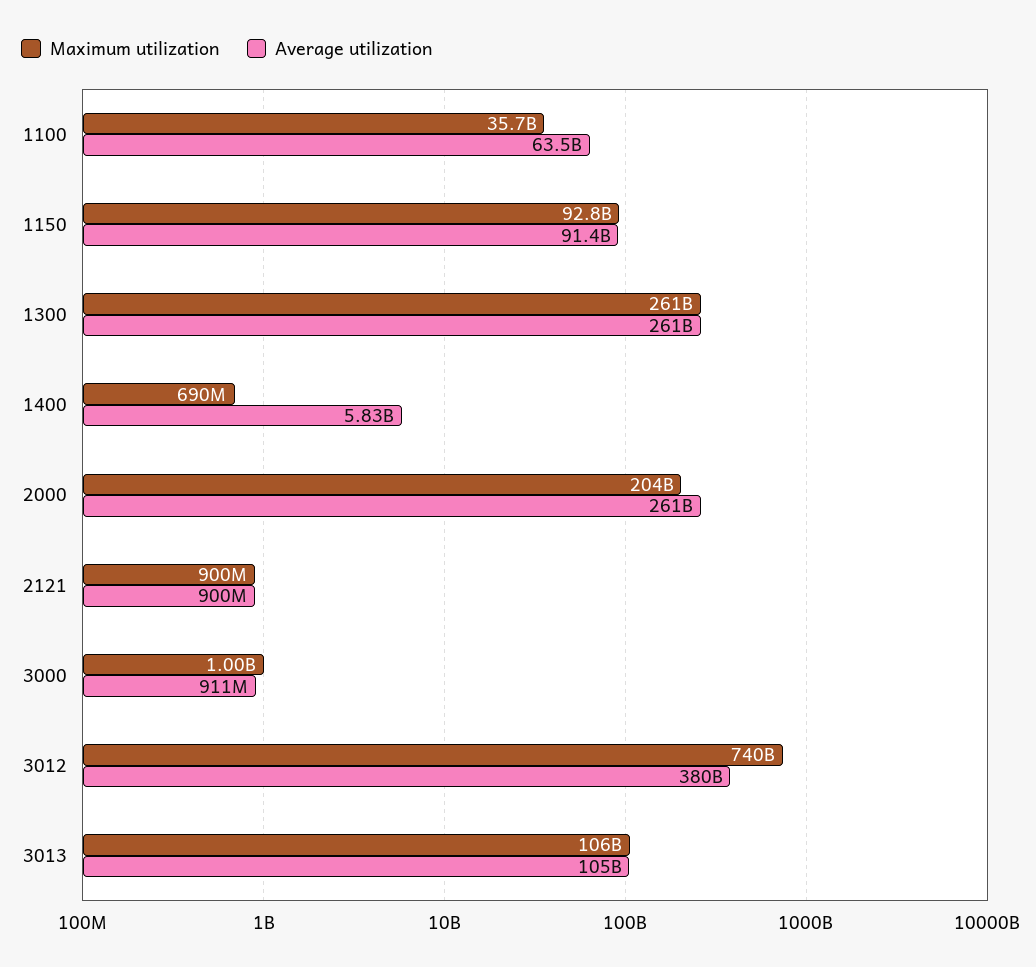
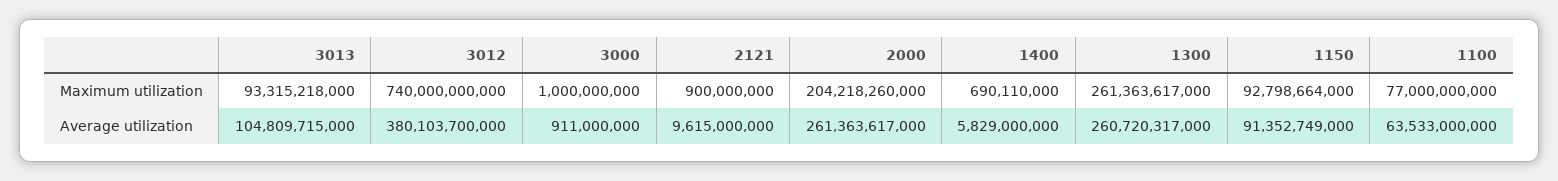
  {
    "Maximum utilization": {
-     "1100": 35700000000,
+     "1100": 77000000000,
      "1150": 92798664000,
      "1300": 261363617000,
      "1400": 690110000,
      "2000": 204218260000,
      "2121": 900000000,
      "3000": 1000000000,
      "3012": 740000000000,
-     "3013": 106000000000
+     "3013": 93315218000
    },
    "Average utilization": {
      "1100": 63533000000,
      "1150": 91352749000,
      "1300": 260720317000,
      "1400": 5829000000,
      "2000": 261363617000,
-     "2121": 900000000,
+     "2121": 9615000000,
      "3000": 911000000,
      "3012": 380103700000,
      "3013": 104809715000
    }
  }

